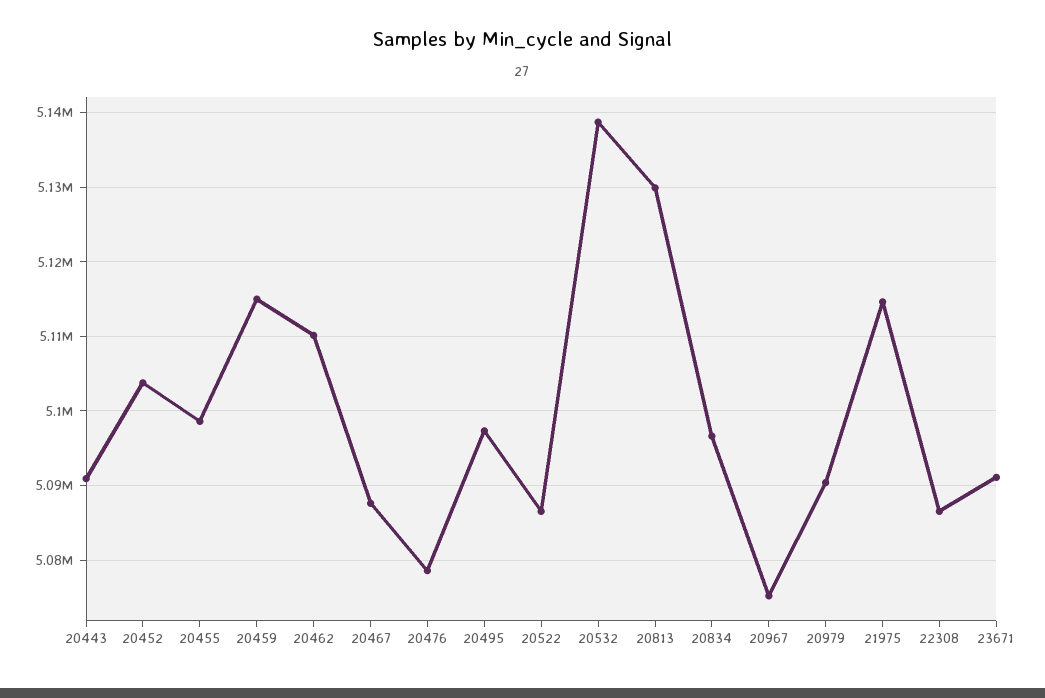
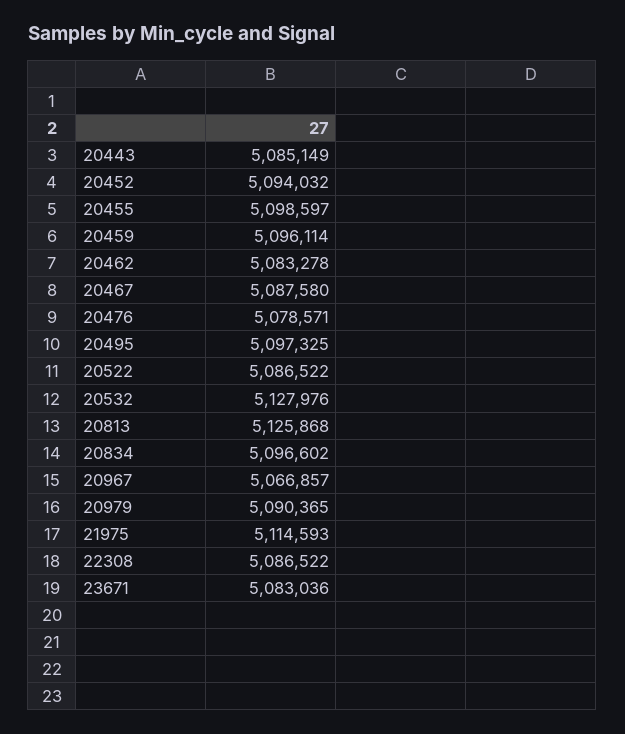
  {
-   "20443": 5091000,
+   "20443": 5085149,
-   "20452": 5104000,
+   "20452": 5094032,
    "20455": 5098597,
-   "20459": 5115000,
+   "20459": 5096114,
-   "20462": 5110000,
+   "20462": 5083278,
    "20467": 5087580,
    "20476": 5078571,
    "20495": 5097325,
    "20522": 5086522,
-   "20532": 5139000,
+   "20532": 5127976,
-   "20813": 5130000,
+   "20813": 5125868,
    "20834": 5096602,
-   "20967": 5075000,
+   "20967": 5066857,
    "20979": 5090365,
    "21975": 5114593,
    "22308": 5086522,
-   "23671": 5091000
+   "23671": 5083036
  }

